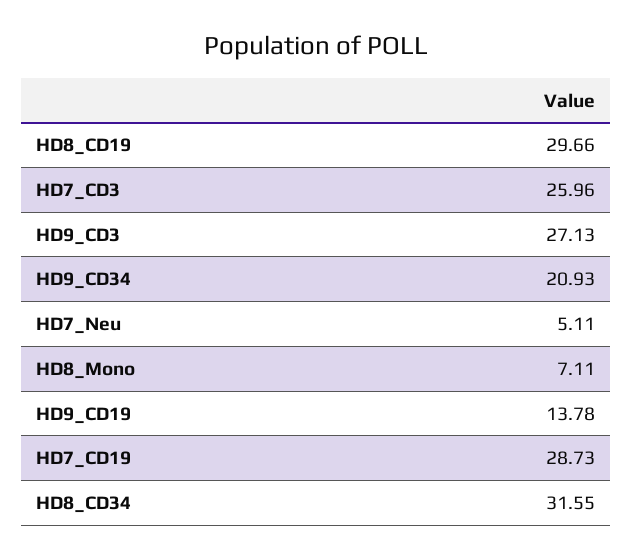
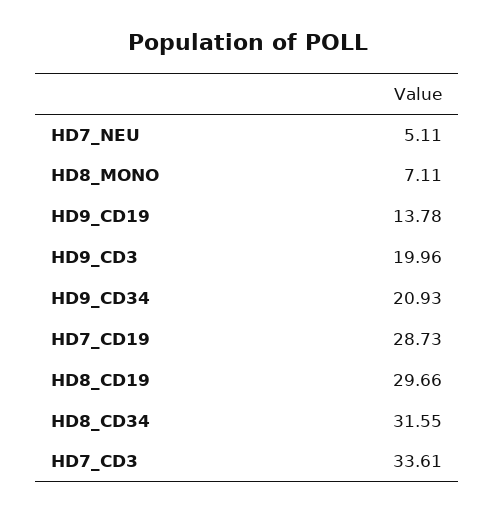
  {
    "HD8_CD19": 29.66,
-   "HD7_CD3": 25.96,
+   "HD7_CD3": 33.61,
-   "HD9_CD3": 27.13,
+   "HD9_CD3": 19.96,
    "HD9_CD34": 20.93,
    "HD7_Neu": 5.11,
    "HD8_Mono": 7.11,
    "HD9_CD19": 13.78,
    "HD7_CD19": 28.73,
    "HD8_CD34": 31.55
  }

